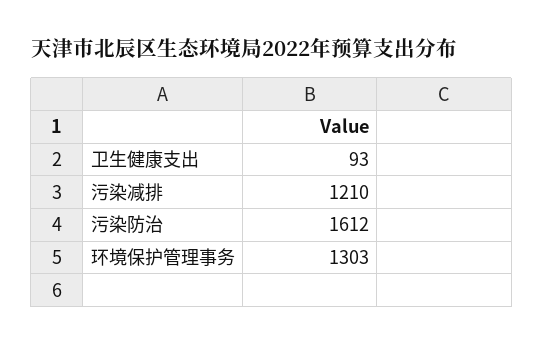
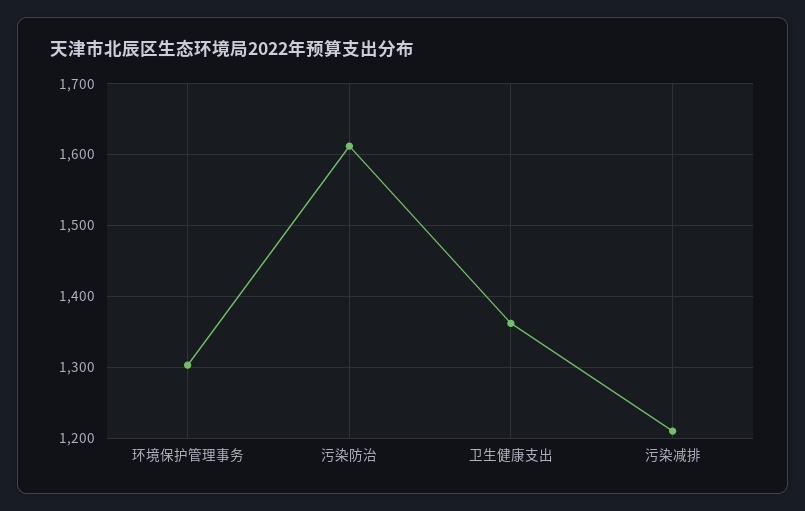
  {
-   "卫生健康支出": 93,
+   "卫生健康支出": 1360,
    "污染减排": 1210,
    "污染防治": 1612,
    "环境保护管理事务": 1303
  }

